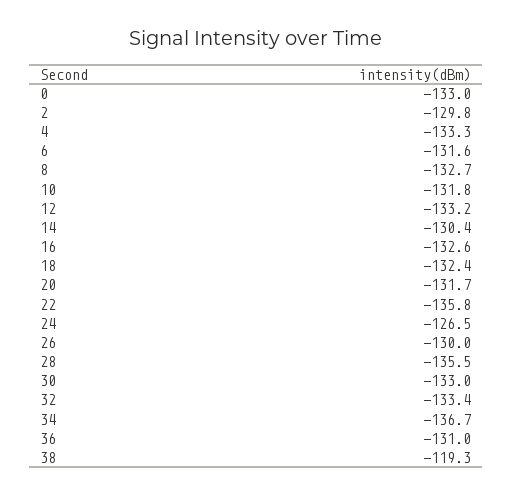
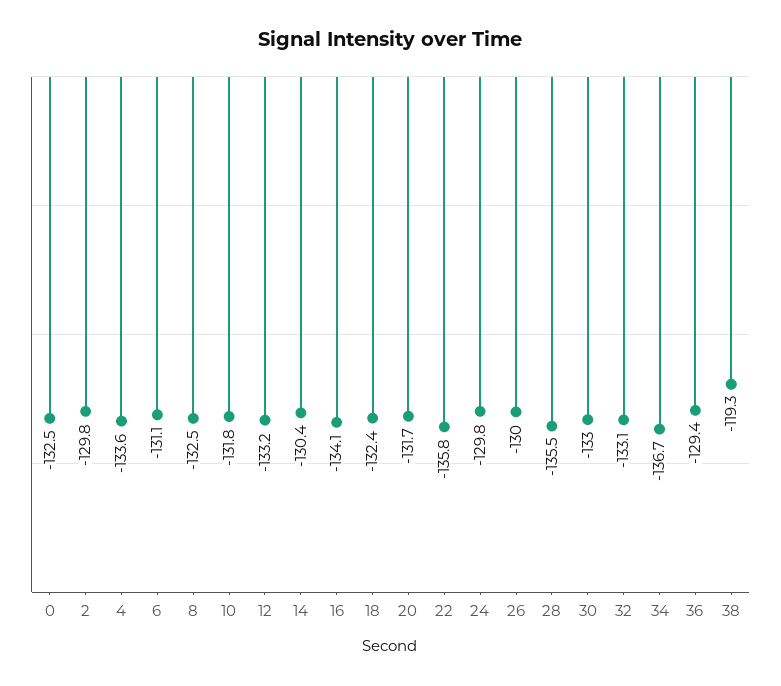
  {
-   "0": -133,
+   "0": -132.5,
    "2": -129.8,
-   "4": -133.3,
+   "4": -133.6,
-   "6": -131.6,
+   "6": -131.1,
-   "8": -132.7,
+   "8": -132.5,
    "10": -131.8,
    "12": -133.2,
    "14": -130.4,
-   "16": -132.6,
+   "16": -134.1,
    "18": -132.4,
    "20": -131.7,
    "22": -135.8,
-   "24": -126.5,
+   "24": -129.8,
    "26": -130,
    "28": -135.5,
    "30": -133,
-   "32": -133.4,
+   "32": -133.1,
    "34": -136.7,
-   "36": -131,
+   "36": -129.4,
    "38": -119.3
  }

